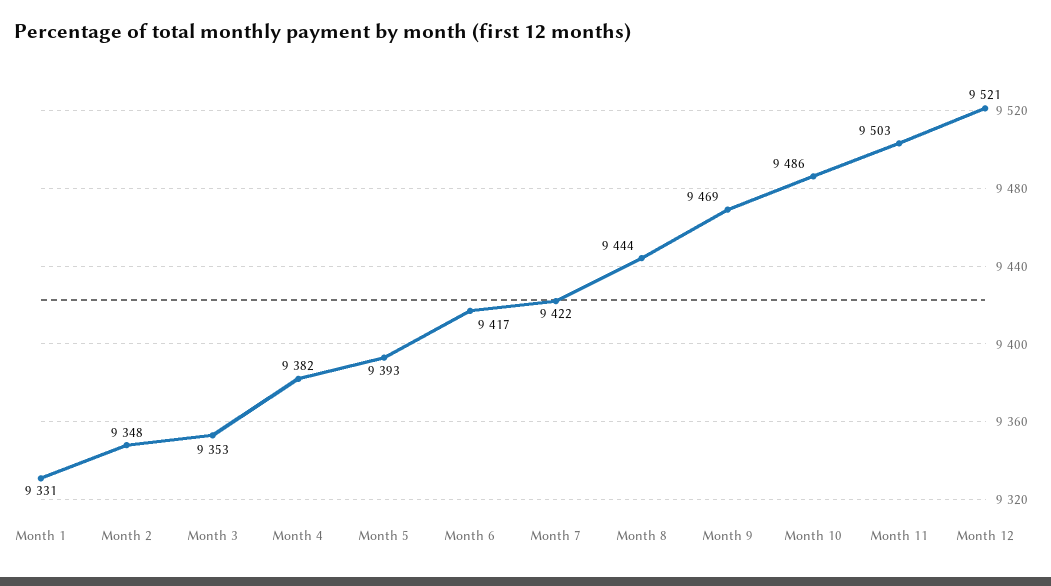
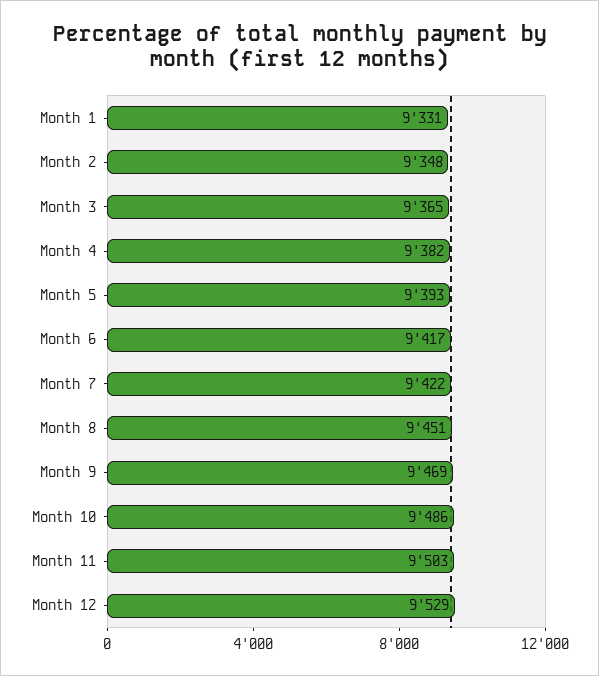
  {
    "Month 1": 9331,
    "Month 2": 9348,
-   "Month 3": 9353,
+   "Month 3": 9365,
    "Month 4": 9382,
    "Month 5": 9393,
    "Month 6": 9417,
    "Month 7": 9422,
-   "Month 8": 9444,
+   "Month 8": 9451,
    "Month 9": 9469,
    "Month 10": 9486,
    "Month 11": 9503,
-   "Month 12": 9521
+   "Month 12": 9529
  }

